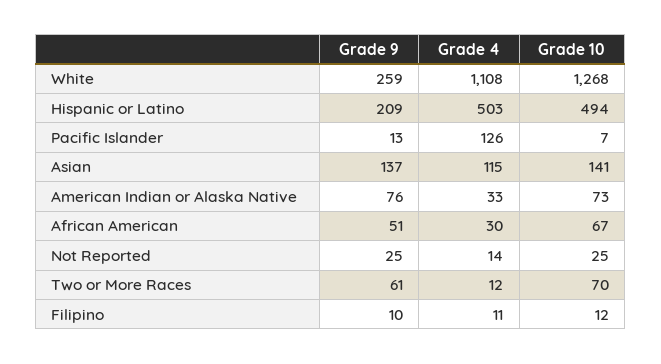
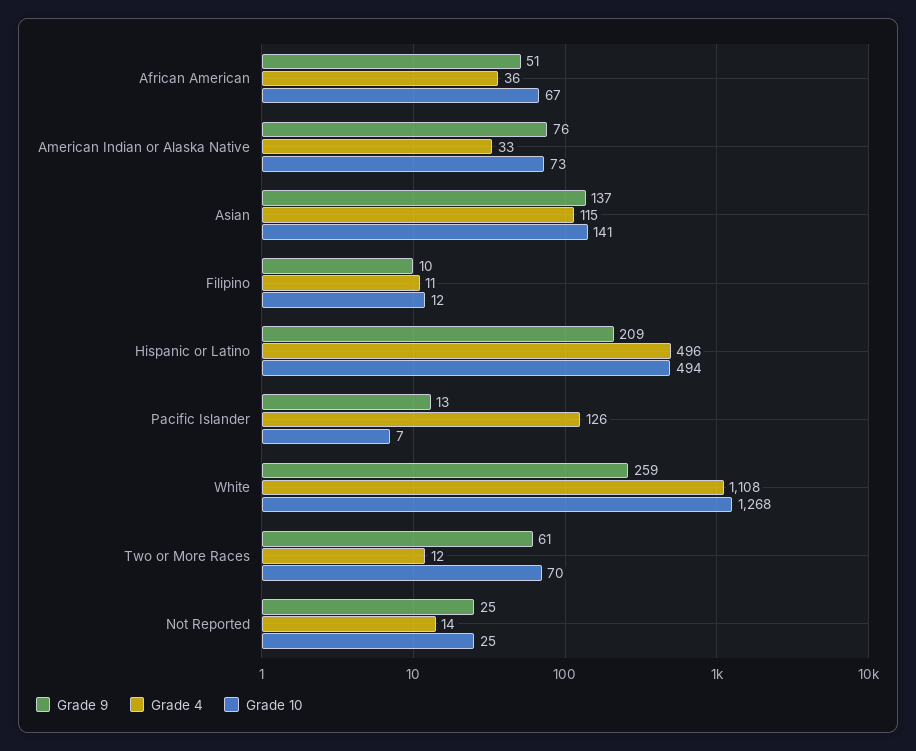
  {
    "Grade 9": {
      "White": 259,
      "Hispanic or Latino": 209,
      "Pacific Islander": 13,
      "Asian": 137,
      "American Indian or Alaska Native": 76,
      "African American": 51,
      "Not Reported": 25,
      "Two or More Races": 61,
      "Filipino": 10
    },
    "Grade 4": {
      "White": 1108,
-     "Hispanic or Latino": 503,
+     "Hispanic or Latino": 496,
      "Pacific Islander": 126,
      "Asian": 115,
      "American Indian or Alaska Native": 33,
-     "African American": 30,
+     "African American": 36,
      "Not Reported": 14,
      "Two or More Races": 12,
      "Filipino": 11
    },
    "Grade 10": {
      "White": 1268,
      "Hispanic or Latino": 494,
      "Pacific Islander": 7,
      "Asian": 141,
      "American Indian or Alaska Native": 73,
      "African American": 67,
      "Not Reported": 25,
      "Two or More Races": 70,
      "Filipino": 12
    }
  }

